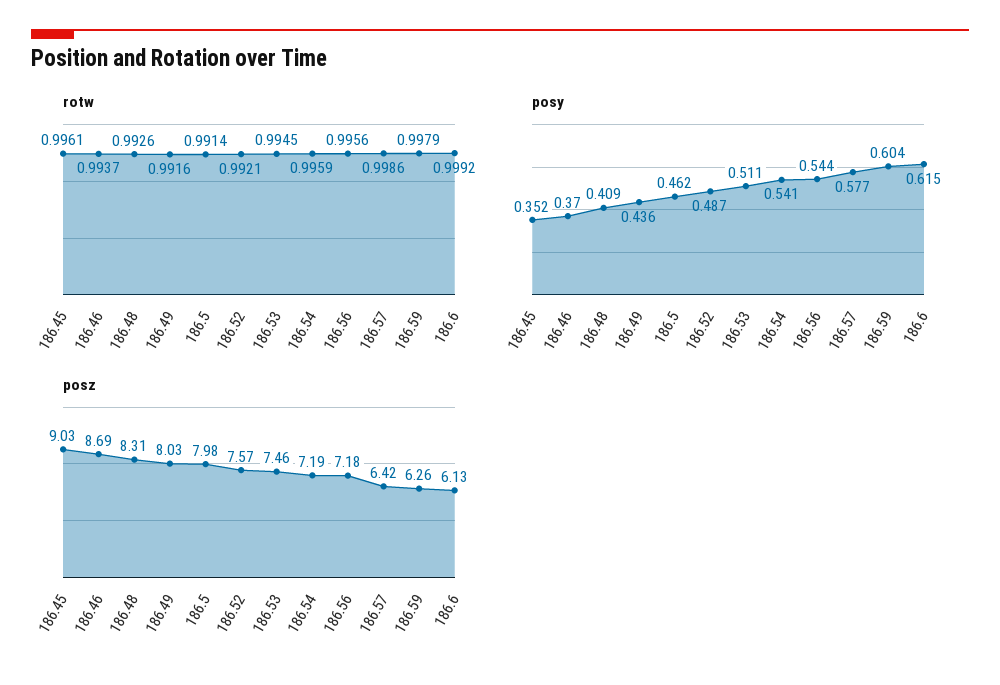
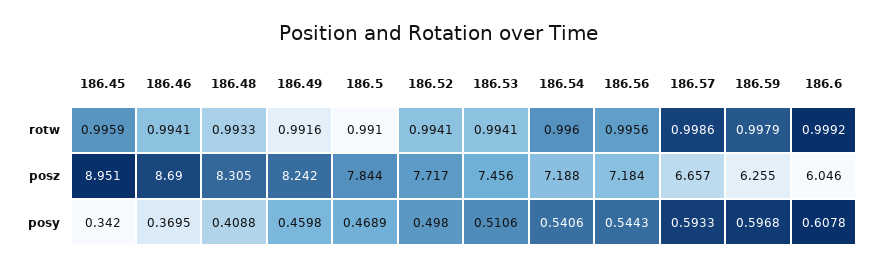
  {
    "rotw": {
-     "186.45": 0.9961,
+     "186.45": 0.9959,
-     "186.46": 0.9937,
+     "186.46": 0.9941,
-     "186.48": 0.9926,
+     "186.48": 0.9933,
      "186.49": 0.9916,
-     "186.5": 0.9914,
+     "186.5": 0.991,
-     "186.52": 0.9921,
+     "186.52": 0.9941,
-     "186.53": 0.9945,
+     "186.53": 0.9941,
-     "186.54": 0.9959,
+     "186.54": 0.996,
      "186.56": 0.9956,
      "186.57": 0.9986,
      "186.59": 0.9979,
      "186.6": 0.9992
    },
    "posy": {
-     "186.45": 0.352,
+     "186.45": 0.342,
      "186.46": 0.3695,
      "186.48": 0.4088,
-     "186.49": 0.436,
+     "186.49": 0.4598,
-     "186.5": 0.462,
+     "186.5": 0.4689,
-     "186.52": 0.487,
+     "186.52": 0.498,
      "186.53": 0.5106,
      "186.54": 0.5406,
      "186.56": 0.5443,
-     "186.57": 0.577,
+     "186.57": 0.5933,
-     "186.59": 0.604,
+     "186.59": 0.5968,
-     "186.6": 0.615
+     "186.6": 0.6078
    },
    "posz": {
-     "186.45": 9.03,
+     "186.45": 8.951,
      "186.46": 8.69,
      "186.48": 8.305,
-     "186.49": 8.03,
+     "186.49": 8.242,
-     "186.5": 7.98,
+     "186.5": 7.844,
-     "186.52": 7.57,
+     "186.52": 7.717,
      "186.53": 7.456,
      "186.54": 7.188,
      "186.56": 7.184,
-     "186.57": 6.42,
+     "186.57": 6.657,
      "186.59": 6.255,
-     "186.6": 6.13
+     "186.6": 6.046
    }
  }

